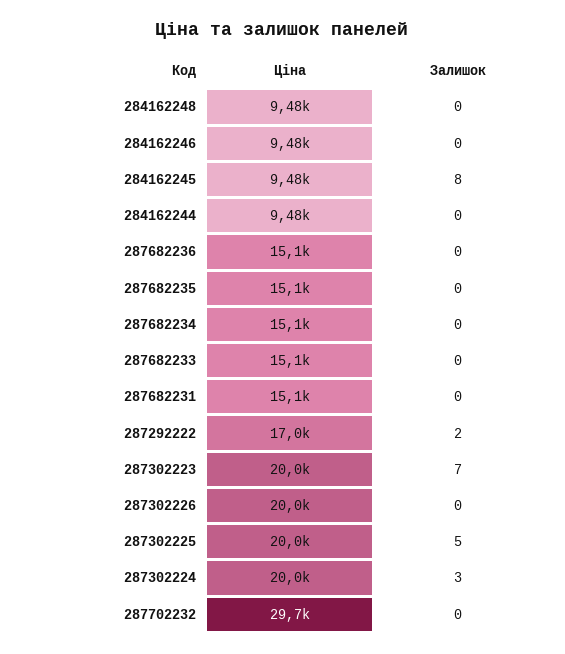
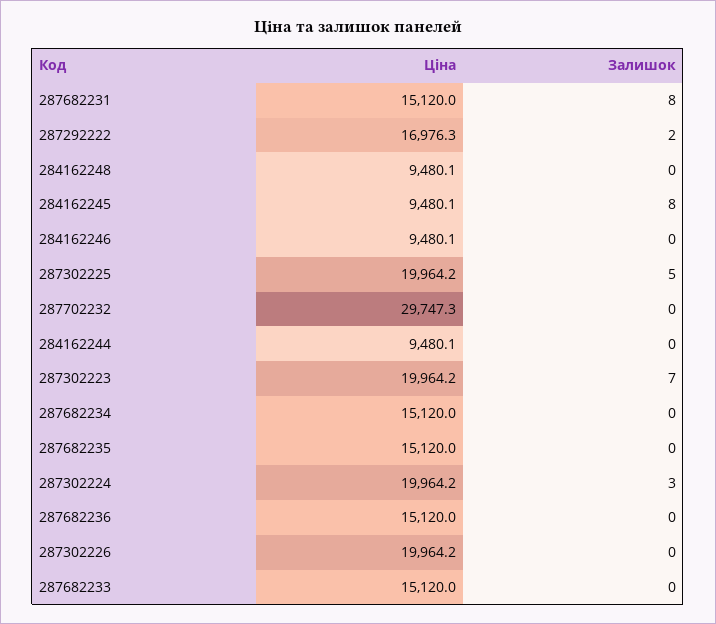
  {
    "Ціна": {
      "284162248": 9480.1,
      "284162246": 9480.1,
      "284162245": 9480.1,
      "284162244": 9480.1,
      "287682236": 15120,
      "287682235": 15120,
      "287682234": 15120,
      "287682233": 15120,
      "287682231": 15120,
      "287292222": 16976.3,
      "287302223": 19964.2,
      "287302226": 19964.2,
      "287302225": 19964.2,
      "287302224": 19964.2,
      "287702232": 29747.3
    },
    "Залишок": {
      "284162248": 0,
      "284162246": 0,
      "284162245": 8,
      "284162244": 0,
      "287682236": 0,
      "287682235": 0,
      "287682234": 0,
      "287682233": 0,
-     "287682231": 0,
+     "287682231": 8,
      "287292222": 2,
      "287302223": 7,
      "287302226": 0,
      "287302225": 5,
      "287302224": 3,
      "287702232": 0
    }
  }

